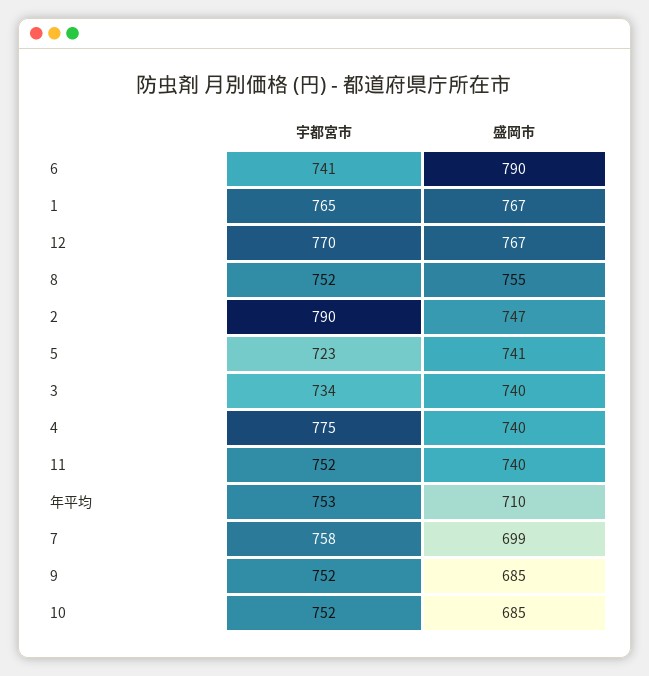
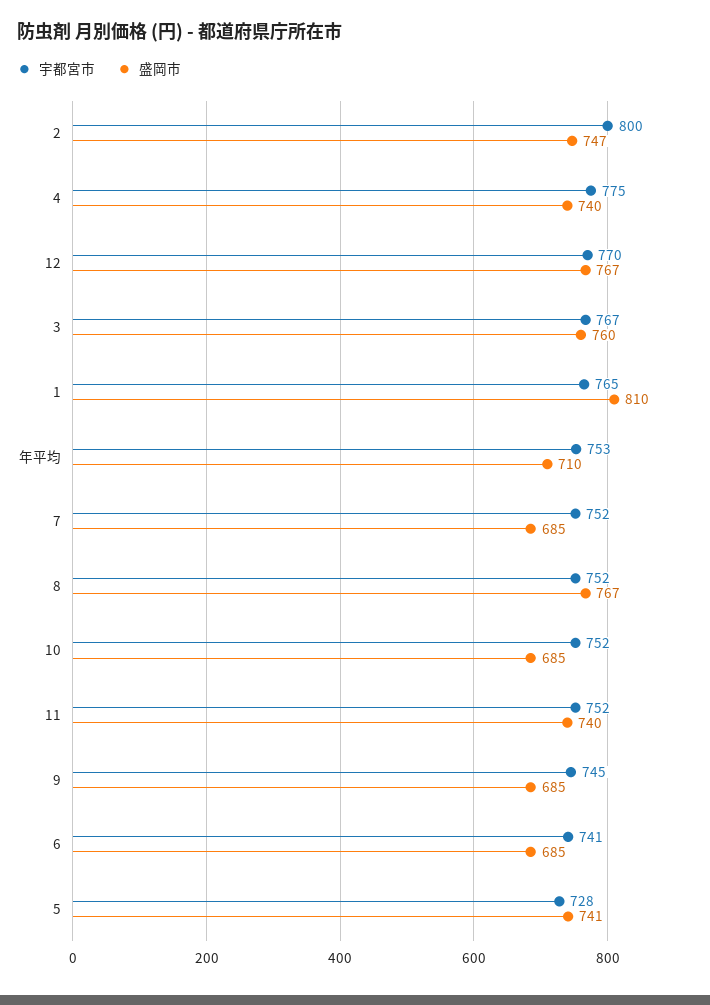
  {
    "宇都宮市": {
      "6": 741,
      "1": 765,
      "12": 770,
      "8": 752,
-     "2": 790,
+     "2": 800,
-     "5": 723,
+     "5": 728,
-     "3": 734,
+     "3": 767,
      "4": 775,
      "11": 752,
      "年平均": 753,
-     "7": 758,
+     "7": 752,
-     "9": 752,
+     "9": 745,
      "10": 752
    },
    "盛岡市": {
-     "6": 790,
+     "6": 685,
-     "1": 767,
+     "1": 810,
      "12": 767,
-     "8": 755,
+     "8": 767,
      "2": 747,
      "5": 741,
-     "3": 740,
+     "3": 760,
      "4": 740,
      "11": 740,
      "年平均": 710,
-     "7": 699,
+     "7": 685,
      "9": 685,
      "10": 685
    }
  }

